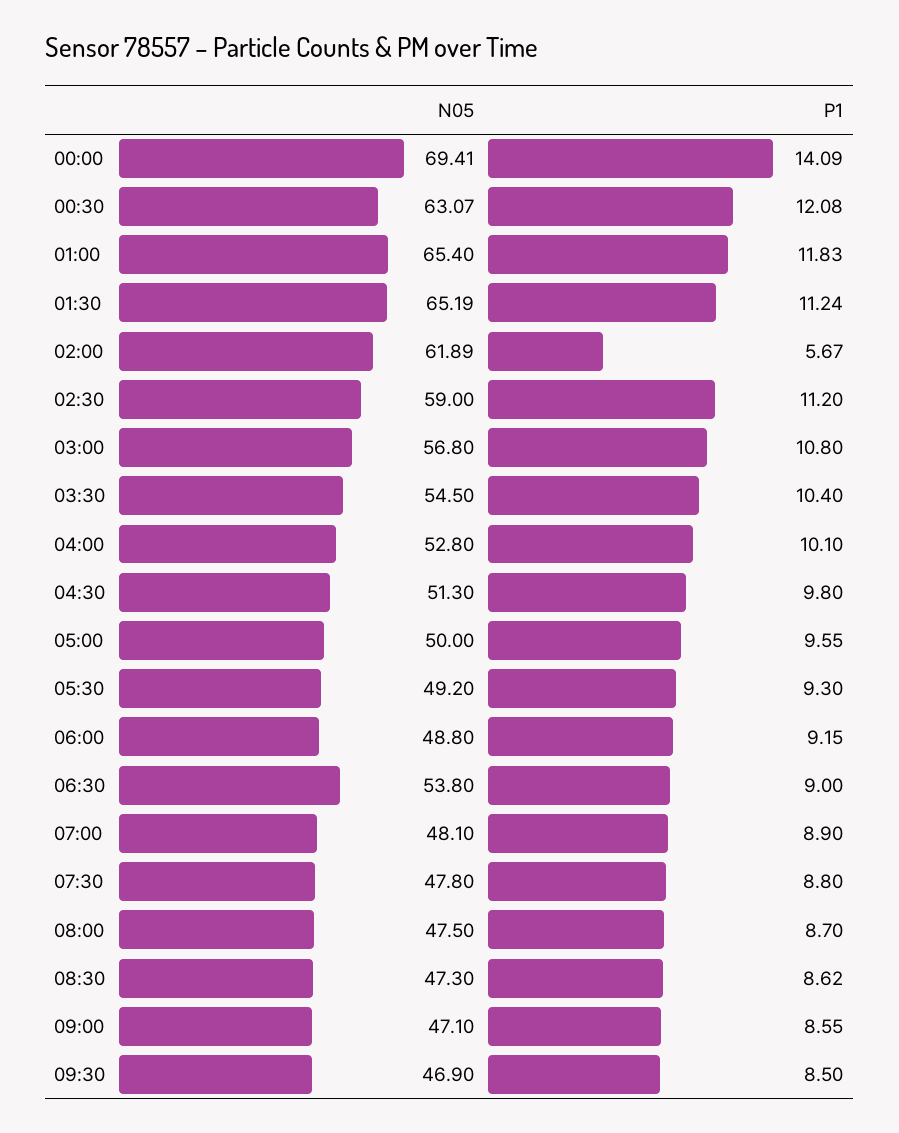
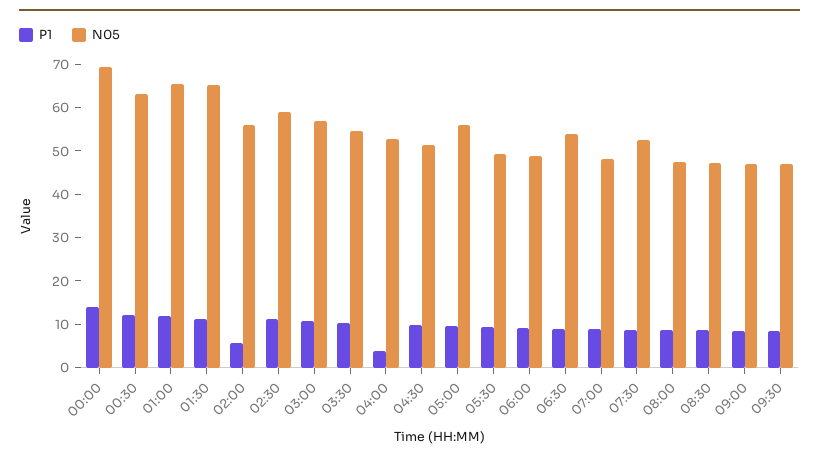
  {
    "N05": {
      "00:00": 69.41,
      "00:30": 63.07,
      "01:00": 65.4,
      "01:30": 65.19,
-     "02:00": 61.89,
+     "02:00": 56,
      "02:30": 59,
      "03:00": 56.8,
      "03:30": 54.5,
      "04:00": 52.8,
      "04:30": 51.3,
-     "05:00": 50,
+     "05:00": 56,
      "05:30": 49.2,
      "06:00": 48.8,
      "06:30": 53.8,
      "07:00": 48.1,
-     "07:30": 47.8,
+     "07:30": 52,
      "08:00": 47.5,
      "08:30": 47.3,
      "09:00": 47.1,
      "09:30": 46.9
    },
    "P1": {
      "00:00": 14.09,
      "00:30": 12.08,
      "01:00": 11.83,
      "01:30": 11.24,
      "02:00": 5.67,
      "02:30": 11.2,
      "03:00": 10.8,
      "03:30": 10.4,
-     "04:00": 10.1,
+     "04:00": 4,
      "04:30": 9.8,
      "05:00": 9.55,
      "05:30": 9.3,
      "06:00": 9.15,
      "06:30": 9,
      "07:00": 8.9,
      "07:30": 8.8,
      "08:00": 8.7,
      "08:30": 8.62,
      "09:00": 8.55,
      "09:30": 8.5
    }
  }

